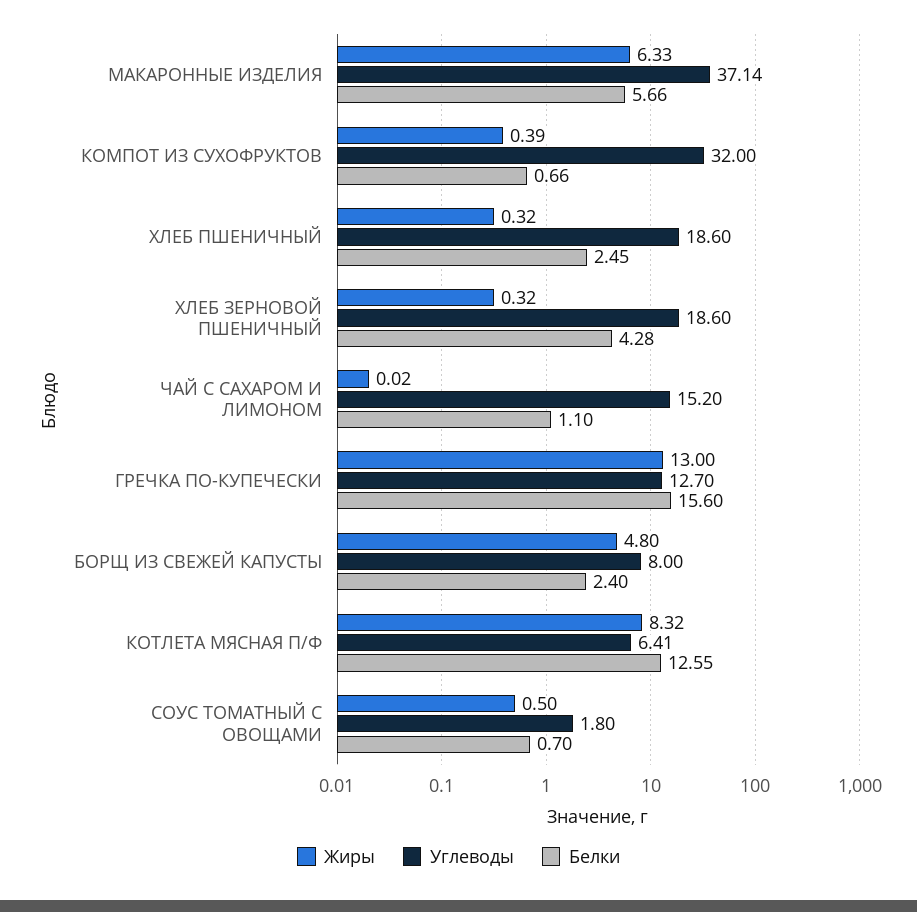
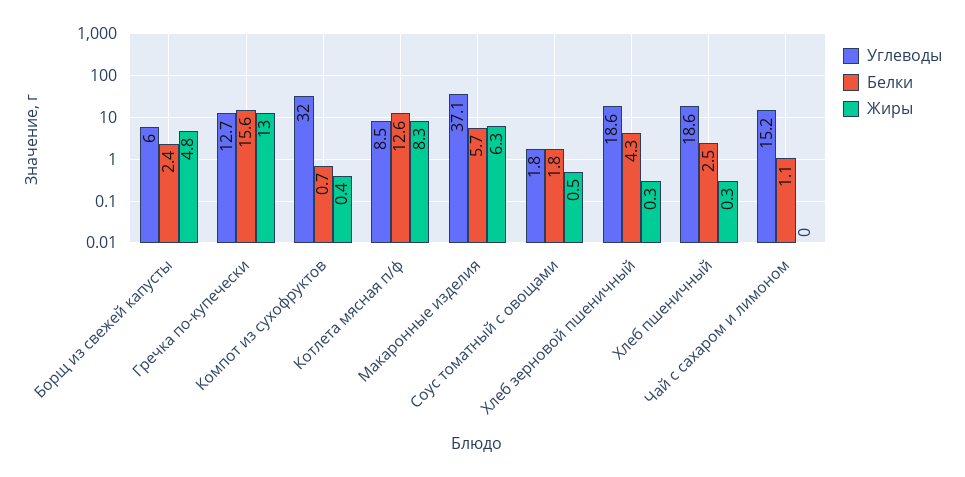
  {
    "Жиры": {
      "МАКАРОННЫЕ ИЗДЕЛИЯ": 6.33,
      "КОМПОТ ИЗ СУХОФРУКТОВ": 0.39,
      "ХЛЕБ ПШЕНИЧНЫЙ": 0.32,
      "ХЛЕБ ЗЕРНОВОЙ ПШЕНИЧНЫЙ": 0.32,
      "ЧАЙ С САХАРОМ И ЛИМОНОМ": 0.02,
      "ГРЕЧКА ПО-КУПЕЧЕСКИ": 13,
      "БОРЩ ИЗ СВЕЖЕЙ КАПУСТЫ": 4.8,
      "КОТЛЕТА МЯСНАЯ П/Ф": 8.32,
      "СОУС ТОМАТНЫЙ С ОВОЩАМИ": 0.5
    },
    "Углеводы": {
      "МАКАРОННЫЕ ИЗДЕЛИЯ": 37.14,
      "КОМПОТ ИЗ СУХОФРУКТОВ": 32,
      "ХЛЕБ ПШЕНИЧНЫЙ": 18.6,
      "ХЛЕБ ЗЕРНОВОЙ ПШЕНИЧНЫЙ": 18.6,
      "ЧАЙ С САХАРОМ И ЛИМОНОМ": 15.2,
      "ГРЕЧКА ПО-КУПЕЧЕСКИ": 12.7,
-     "БОРЩ ИЗ СВЕЖЕЙ КАПУСТЫ": 8,
+     "БОРЩ ИЗ СВЕЖЕЙ КАПУСТЫ": 6,
-     "КОТЛЕТА МЯСНАЯ П/Ф": 6.41,
+     "КОТЛЕТА МЯСНАЯ П/Ф": 8.5,
      "СОУС ТОМАТНЫЙ С ОВОЩАМИ": 1.8
    },
    "Белки": {
      "МАКАРОННЫЕ ИЗДЕЛИЯ": 5.66,
      "КОМПОТ ИЗ СУХОФРУКТОВ": 0.66,
      "ХЛЕБ ПШЕНИЧНЫЙ": 2.45,
      "ХЛЕБ ЗЕРНОВОЙ ПШЕНИЧНЫЙ": 4.28,
      "ЧАЙ С САХАРОМ И ЛИМОНОМ": 1.1,
      "ГРЕЧКА ПО-КУПЕЧЕСКИ": 15.6,
      "БОРЩ ИЗ СВЕЖЕЙ КАПУСТЫ": 2.4,
      "КОТЛЕТА МЯСНАЯ П/Ф": 12.55,
-     "СОУС ТОМАТНЫЙ С ОВОЩАМИ": 0.7
+     "СОУС ТОМАТНЫЙ С ОВОЩАМИ": 1.8
    }
  }

